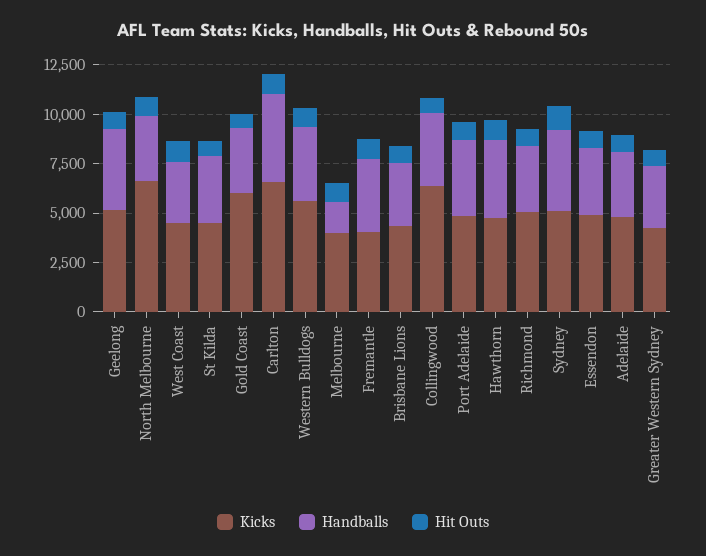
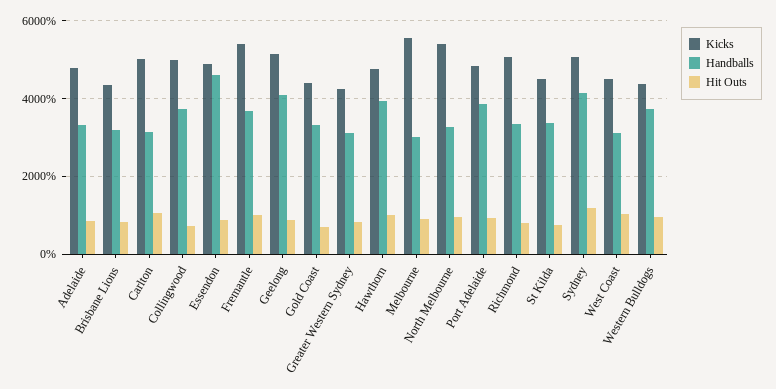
  {
    "Kicks": {
      "Geelong": 5200,
-     "North Melbourne": 6500,
+     "North Melbourne": 5400,
      "West Coast": 4400,
      "St Kilda": 4600,
-     "Gold Coast": 6000,
+     "Gold Coast": 4400,
-     "Carlton": 6500,
+     "Carlton": 5000,
-     "Western Bulldogs": 5500,
+     "Western Bulldogs": 4400,
-     "Melbourne": 4000,
+     "Melbourne": 5600,
-     "Fremantle": 4000,
+     "Fremantle": 5400,
      "Brisbane Lions": 4400,
-     "Collingwood": 6500,
+     "Collingwood": 5000,
      "Port Adelaide": 4800,
      "Hawthorn": 4800,
      "Richmond": 5000,
      "Sydney": 5000,
      "Essendon": 4800,
      "Adelaide": 4800,
      "Greater Western Sydney": 4200
    },
    "Handballs": {
      "Geelong": 4200,
      "North Melbourne": 3200,
      "West Coast": 3200,
      "St Kilda": 3400,
      "Gold Coast": 3400,
-     "Carlton": 4500,
+     "Carlton": 3200,
      "Western Bulldogs": 3800,
-     "Melbourne": 1500,
+     "Melbourne": 3000,
      "Fremantle": 3600,
      "Brisbane Lions": 3200,
      "Collingwood": 3800,
      "Port Adelaide": 3800,
      "Hawthorn": 4000,
      "Richmond": 3400,
      "Sydney": 4200,
-     "Essendon": 3500,
+     "Essendon": 4600,
      "Adelaide": 3400,
      "Greater Western Sydney": 3200
    },
    "Hit Outs": {
      "Geelong": 800,
      "North Melbourne": 1000,
      "West Coast": 1000,
      "St Kilda": 800,
      "Gold Coast": 600,
      "Carlton": 1000,
      "Western Bulldogs": 1000,
      "Melbourne": 1000,
      "Fremantle": 1000,
      "Brisbane Lions": 800,
      "Collingwood": 800,
      "Port Adelaide": 1000,
      "Hawthorn": 1000,
      "Richmond": 800,
      "Sydney": 1200,
      "Essendon": 800,
      "Adelaide": 800,
      "Greater Western Sydney": 800
    }
  }

